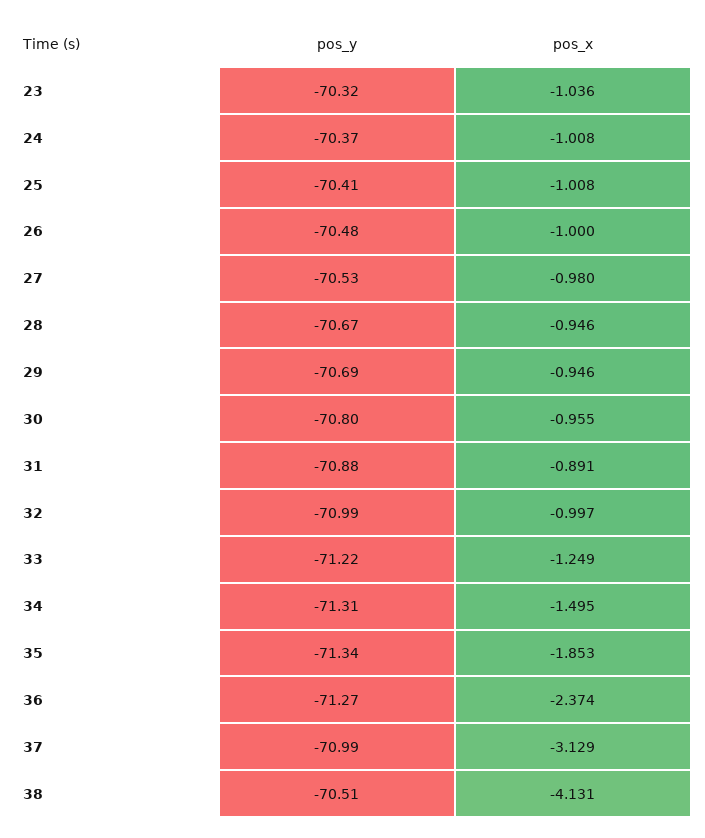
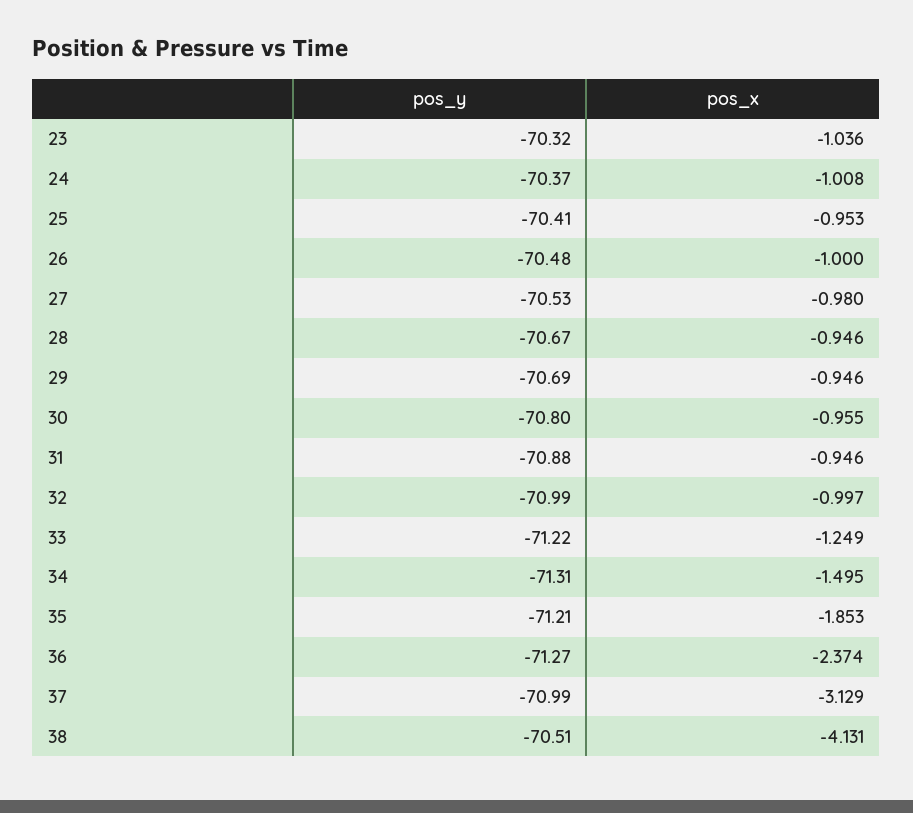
  {
    "pos_y": {
      "23": -70.32,
      "24": -70.37,
      "25": -70.41,
      "26": -70.48,
      "27": -70.53,
      "28": -70.67,
      "29": -70.69,
      "30": -70.8,
      "31": -70.88,
      "32": -70.99,
      "33": -71.22,
      "34": -71.31,
-     "35": -71.34,
+     "35": -71.21,
      "36": -71.27,
      "37": -70.99,
      "38": -70.51
    },
    "pos_x": {
      "23": -1.036,
      "24": -1.008,
-     "25": -1.008,
+     "25": -0.953,
      "26": -1,
      "27": -0.98,
      "28": -0.946,
      "29": -0.946,
      "30": -0.955,
-     "31": -0.891,
+     "31": -0.946,
      "32": -0.997,
      "33": -1.249,
      "34": -1.495,
      "35": -1.853,
      "36": -2.374,
      "37": -3.129,
      "38": -4.131
    }
  }

